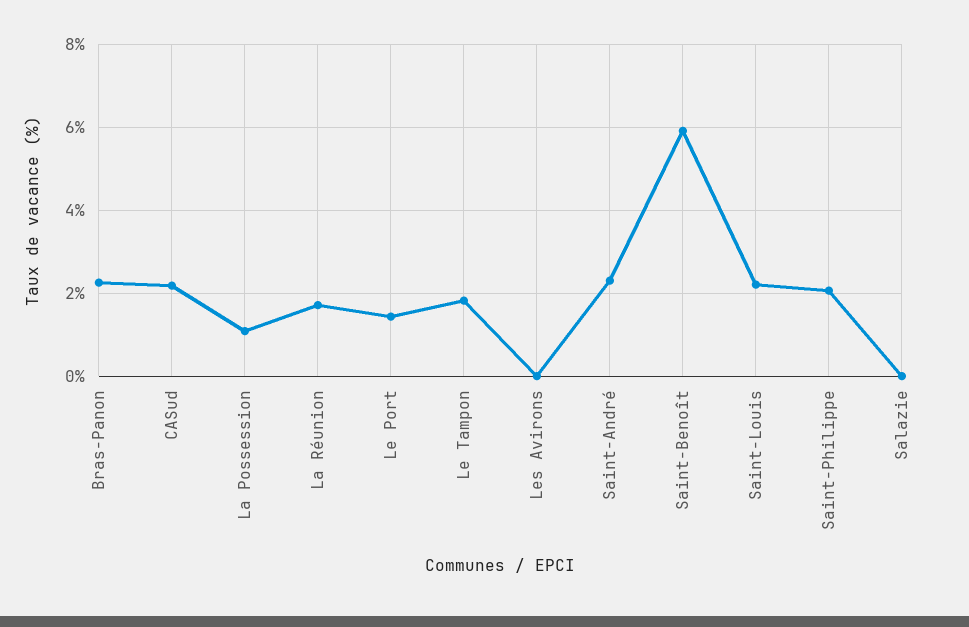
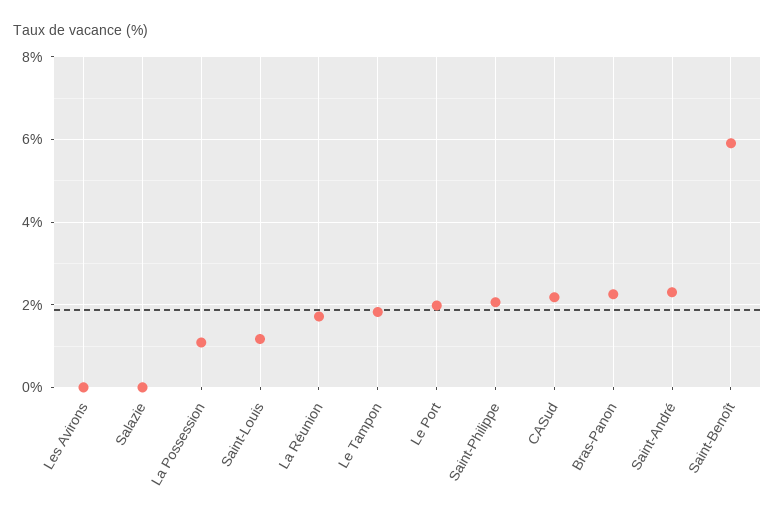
  {
    "Bras-Panon": 2.2,
    "CASud": 2.2,
    "La Possession": 1,
    "La Réunion": 1.8,
-   "Le Port": 1.4,
+   "Le Port": 2,
    "Le Tampon": 1.8,
    "Les Avirons": 0,
    "Saint-André": 2.4,
    "Saint-Benoît": 6,
-   "Saint-Louis": 2.2,
+   "Saint-Louis": 1.2,
    "Saint-Philippe": 2,
    "Salazie": 0
  }

